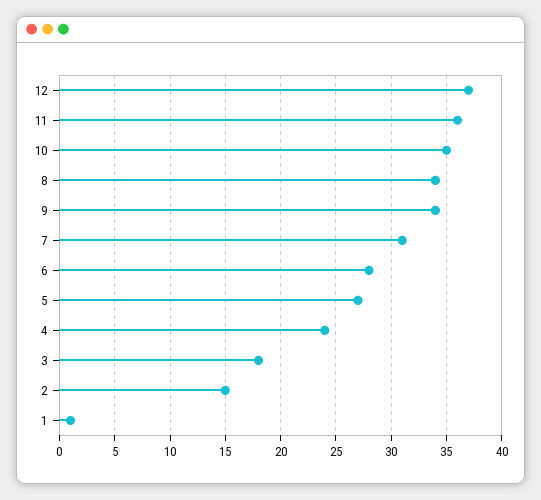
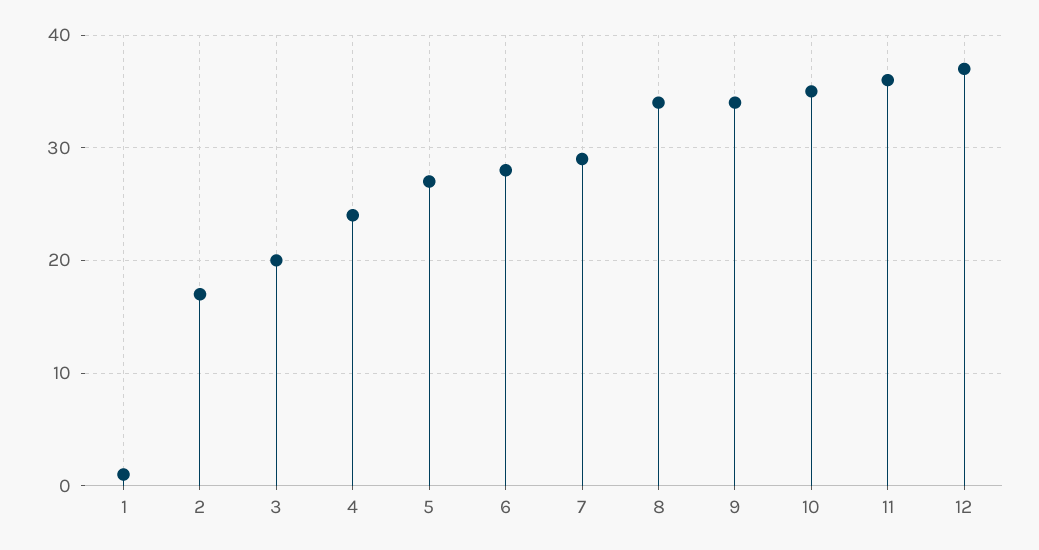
  {
    "12": 37,
    "11": 36,
    "10": 35,
    "8": 34,
    "9": 34,
-   "7": 31,
+   "7": 29,
    "6": 28,
    "5": 27,
    "4": 24,
-   "3": 18,
+   "3": 20,
-   "2": 15,
+   "2": 17,
    "1": 1
  }

